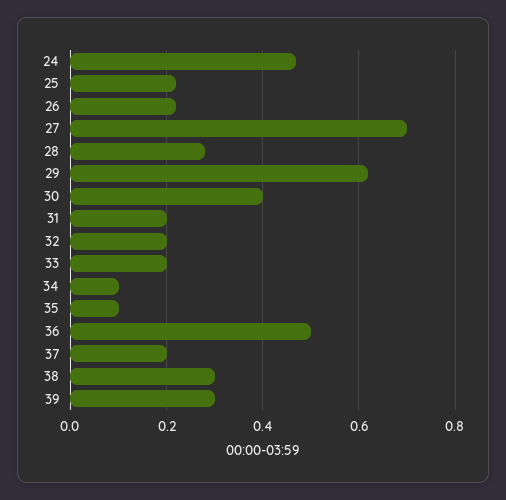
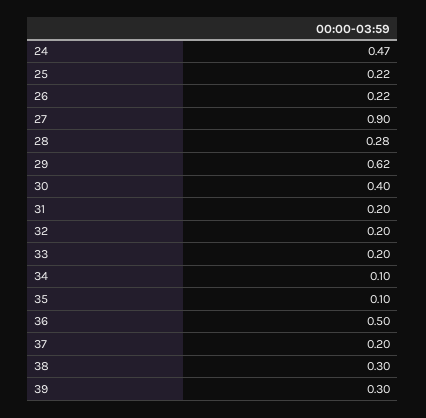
  {
    "24": 0.47,
    "25": 0.22,
    "26": 0.22,
-   "27": 0.7,
+   "27": 0.9,
    "28": 0.28,
    "29": 0.62,
    "30": 0.4,
    "31": 0.2,
    "32": 0.2,
    "33": 0.2,
    "34": 0.1,
    "35": 0.1,
    "36": 0.5,
    "37": 0.2,
    "38": 0.3,
    "39": 0.3
  }

